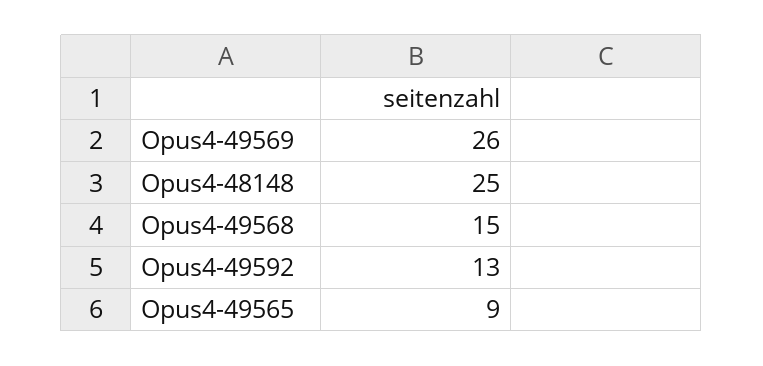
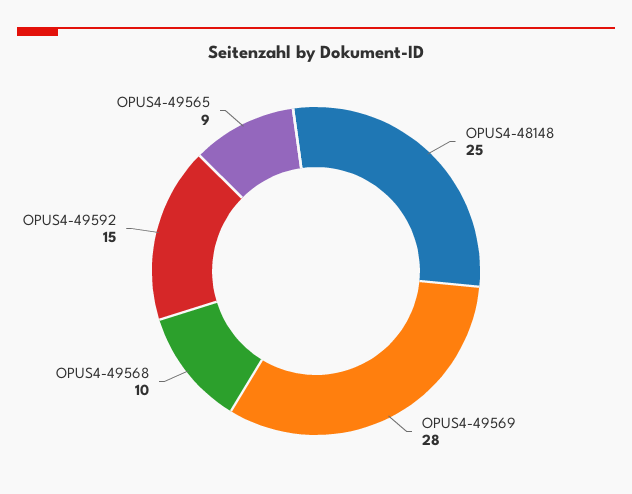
  {
-   "Opus4-49569": 26,
+   "Opus4-49569": 28,
    "Opus4-48148": 25,
-   "Opus4-49568": 15,
+   "Opus4-49568": 10,
-   "Opus4-49592": 13,
+   "Opus4-49592": 15,
    "Opus4-49565": 9
  }

